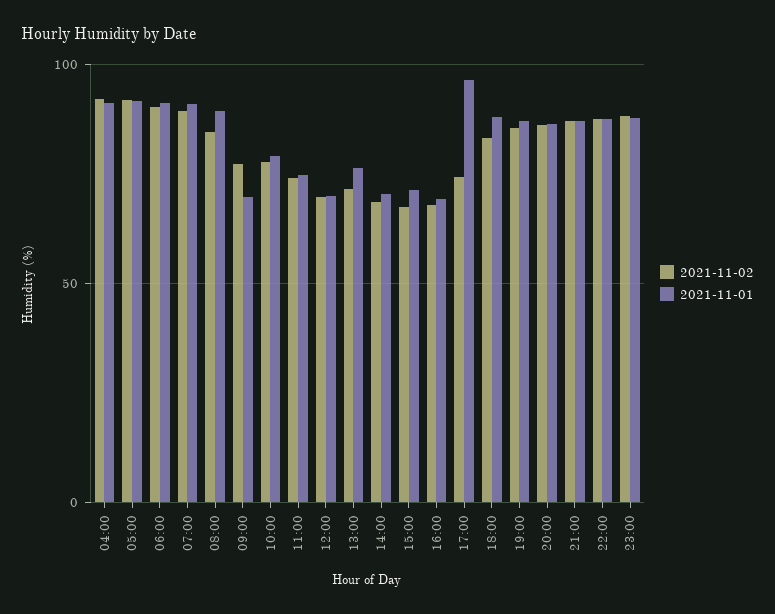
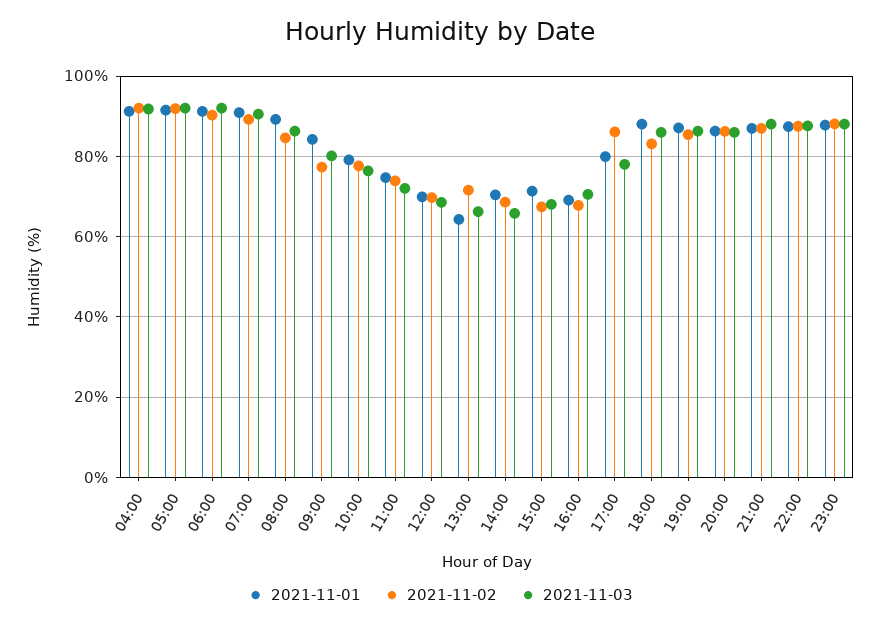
  {
    "2021-11-02": {
      "04:00": 92,
      "05:00": 92,
      "06:00": 90,
      "07:00": 90,
      "08:00": 84,
      "09:00": 78,
      "10:00": 78,
      "11:00": 74,
      "12:00": 70,
      "13:00": 72,
      "14:00": 68,
      "15:00": 68,
      "16:00": 68,
-     "17:00": 75,
+     "17:00": 86,
      "18:00": 84,
      "19:00": 86,
      "20:00": 86,
      "21:00": 88,
      "22:00": 88,
      "23:00": 88
    },
    "2021-11-01": {
      "04:00": 92,
      "05:00": 92,
      "06:00": 92,
      "07:00": 90,
      "08:00": 90,
-     "09:00": 70,
+     "09:00": 84,
      "10:00": 80,
      "11:00": 74,
      "12:00": 70,
-     "13:00": 75,
+     "13:00": 64,
      "14:00": 70,
      "15:00": 72,
      "16:00": 70,
-     "17:00": 95,
+     "17:00": 80,
      "18:00": 88,
      "19:00": 88,
      "20:00": 86,
      "21:00": 88,
      "22:00": 88,
      "23:00": 88
-   }
+   },
+   "2021-11-03": {
+     "04:00": 92,
+     "05:00": 92,
+     "06:00": 92,
+     "07:00": 90,
+     "08:00": 86,
+     "09:00": 80,
+     "10:00": 76,
+     "11:00": 72,
+     "12:00": 68,
+     "13:00": 66,
+     "14:00": 66,
+     "15:00": 68,
+     "16:00": 70,
+     "17:00": 78,
+     "18:00": 86,
+     "19:00": 86,
+     "20:00": 86,
+     "21:00": 88,
+     "22:00": 88,
+     "23:00": 88
+   }
  }

